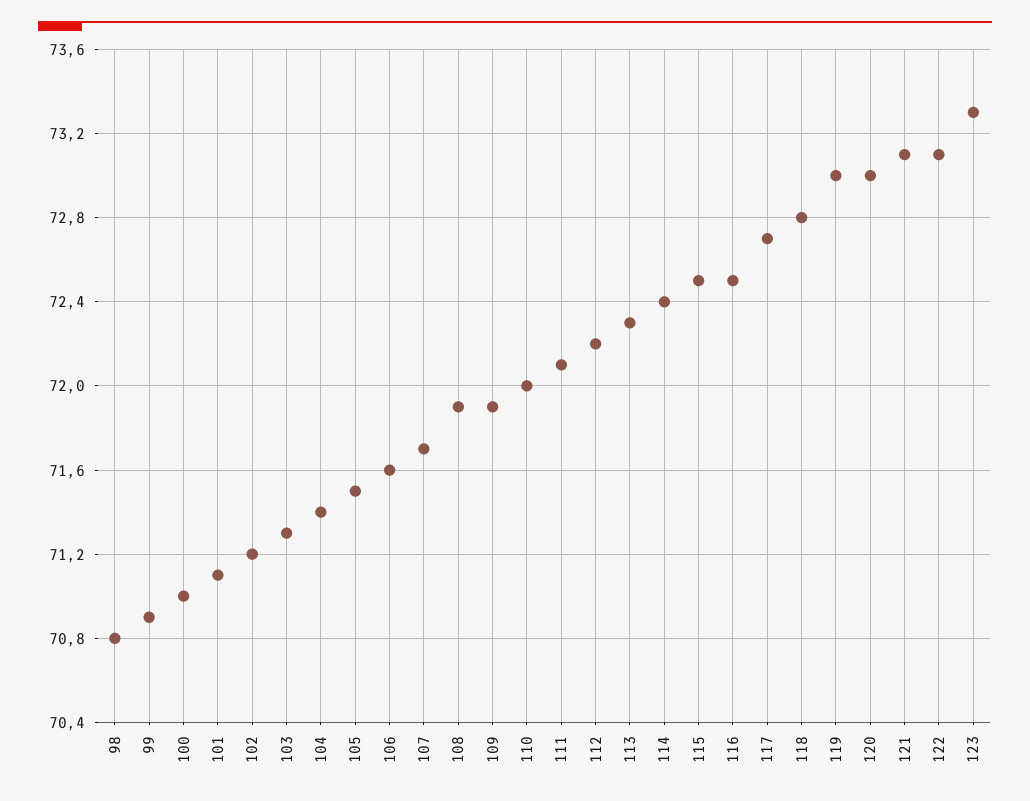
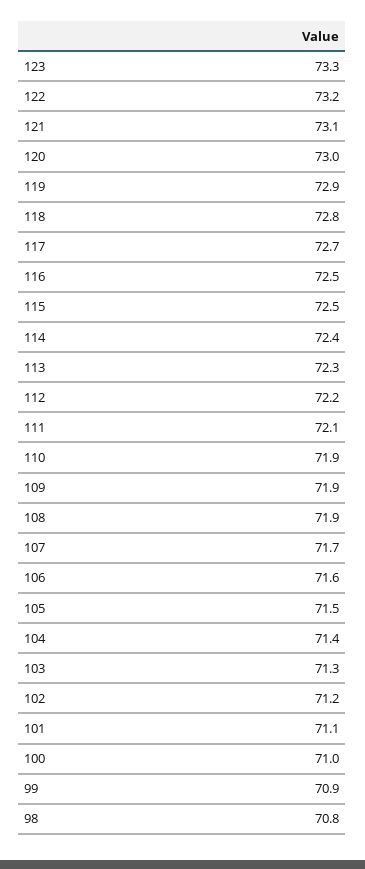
  {
    "98": 70.8,
    "99": 70.9,
    "100": 71,
    "101": 71.1,
    "102": 71.2,
    "103": 71.3,
    "104": 71.4,
    "105": 71.5,
    "106": 71.6,
    "107": 71.7,
    "108": 71.9,
    "109": 71.9,
-   "110": 72,
+   "110": 71.9,
    "111": 72.1,
    "112": 72.2,
    "113": 72.3,
    "114": 72.4,
    "115": 72.5,
    "116": 72.5,
    "117": 72.7,
    "118": 72.8,
-   "119": 73,
+   "119": 72.9,
    "120": 73,
    "121": 73.1,
-   "122": 73.1,
+   "122": 73.2,
    "123": 73.3
  }

